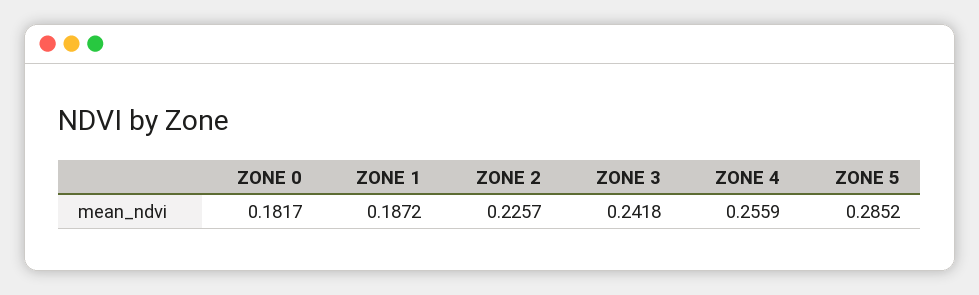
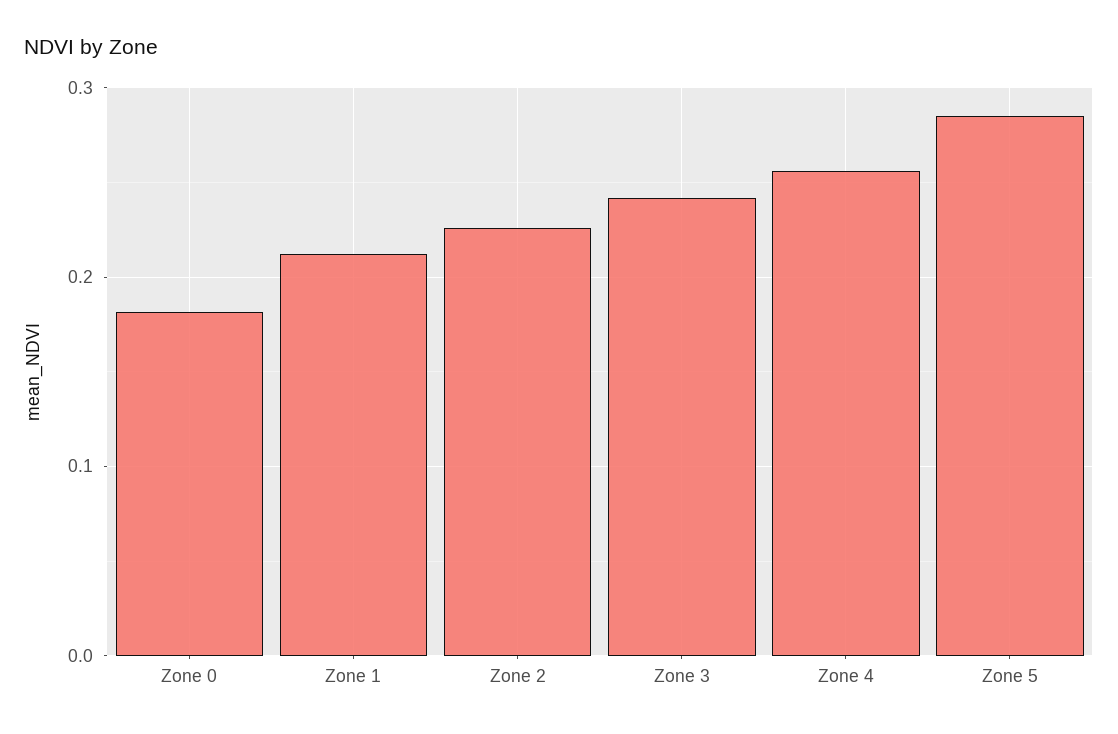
  {
    "ZONE 0": 0.1817,
-   "ZONE 1": 0.1872,
+   "ZONE 1": 0.21,
    "ZONE 2": 0.2257,
    "ZONE 3": 0.2418,
    "ZONE 4": 0.2559,
    "ZONE 5": 0.2852
  }

